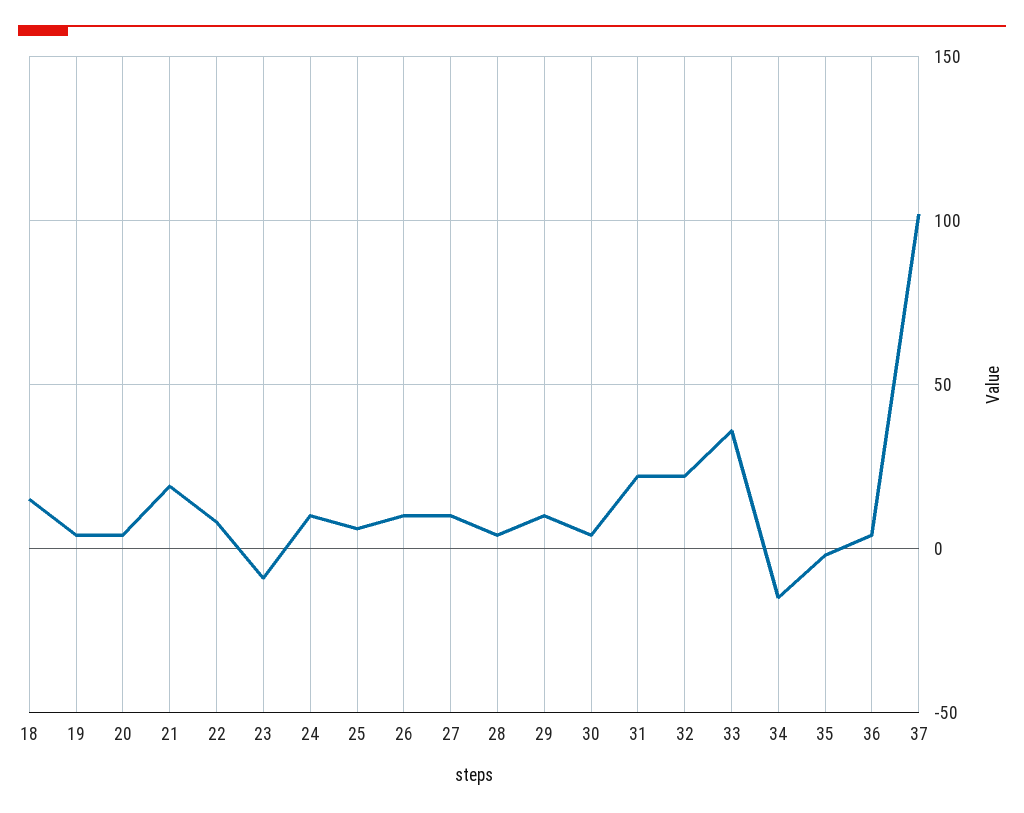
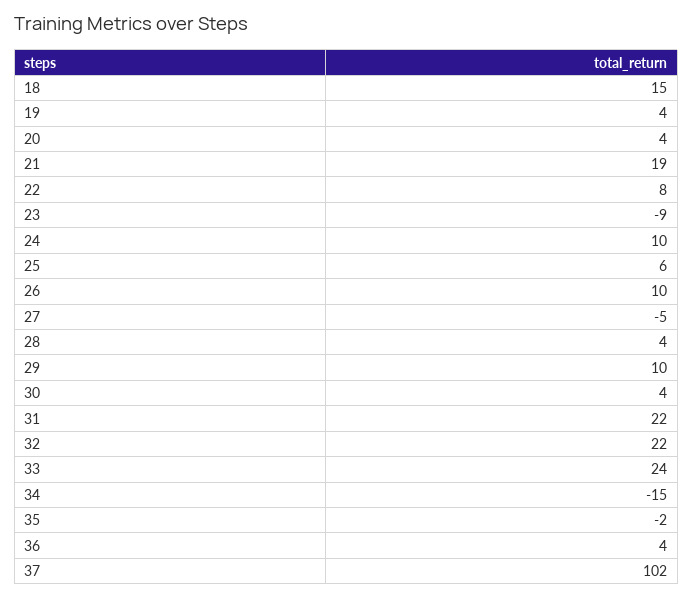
  {
    "18": 15,
    "19": 4,
    "20": 4,
    "21": 19,
    "22": 8,
    "23": -9,
    "24": 10,
    "25": 6,
    "26": 10,
-   "27": 10,
+   "27": -5,
    "28": 4,
    "29": 10,
    "30": 4,
    "31": 22,
    "32": 22,
-   "33": 35,
+   "33": 24,
    "34": -15,
    "35": -2,
    "36": 4,
    "37": 102
  }

